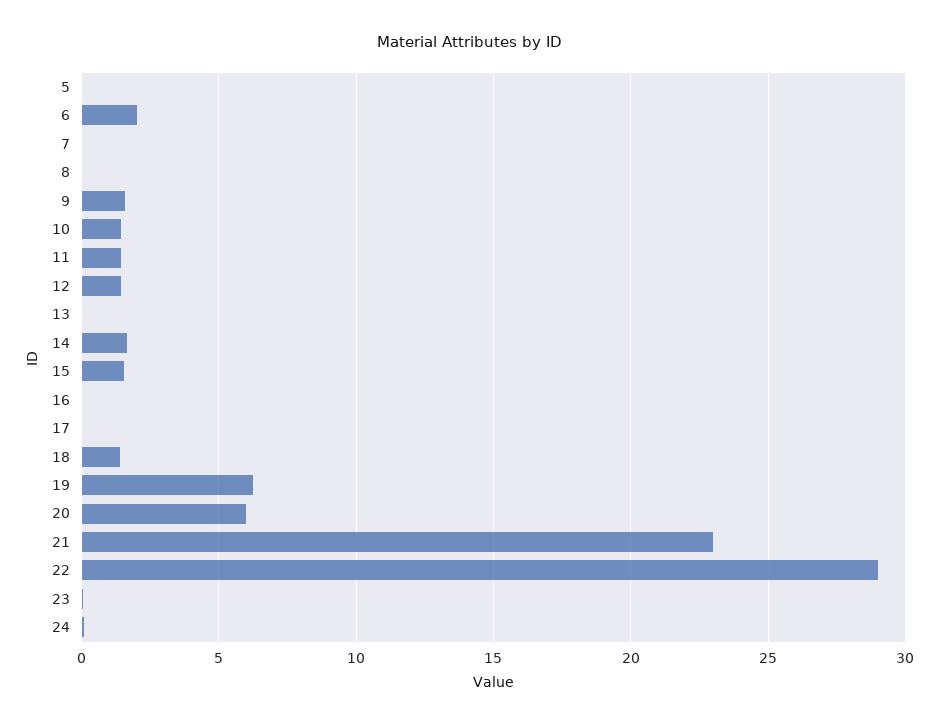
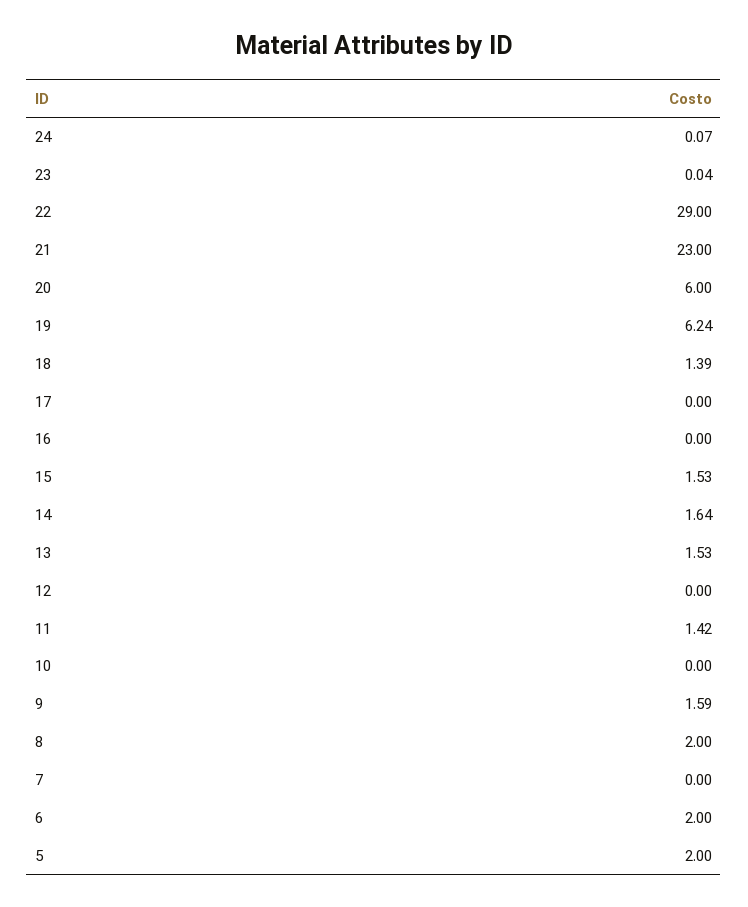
  {
-   "5": 0,
+   "5": 2,
    "6": 2,
    "7": 0,
-   "8": 0,
+   "8": 2,
    "9": 1.59,
-   "10": 1.5,
+   "10": 0,
    "11": 1.42,
-   "12": 1.5,
+   "12": 0,
-   "13": 0,
+   "13": 1.53,
    "14": 1.64,
    "15": 1.53,
    "16": 0,
    "17": 0,
    "18": 1.39,
    "19": 6.24,
    "20": 6,
    "21": 23,
    "22": 29,
    "23": 0.04,
    "24": 0.07
  }

